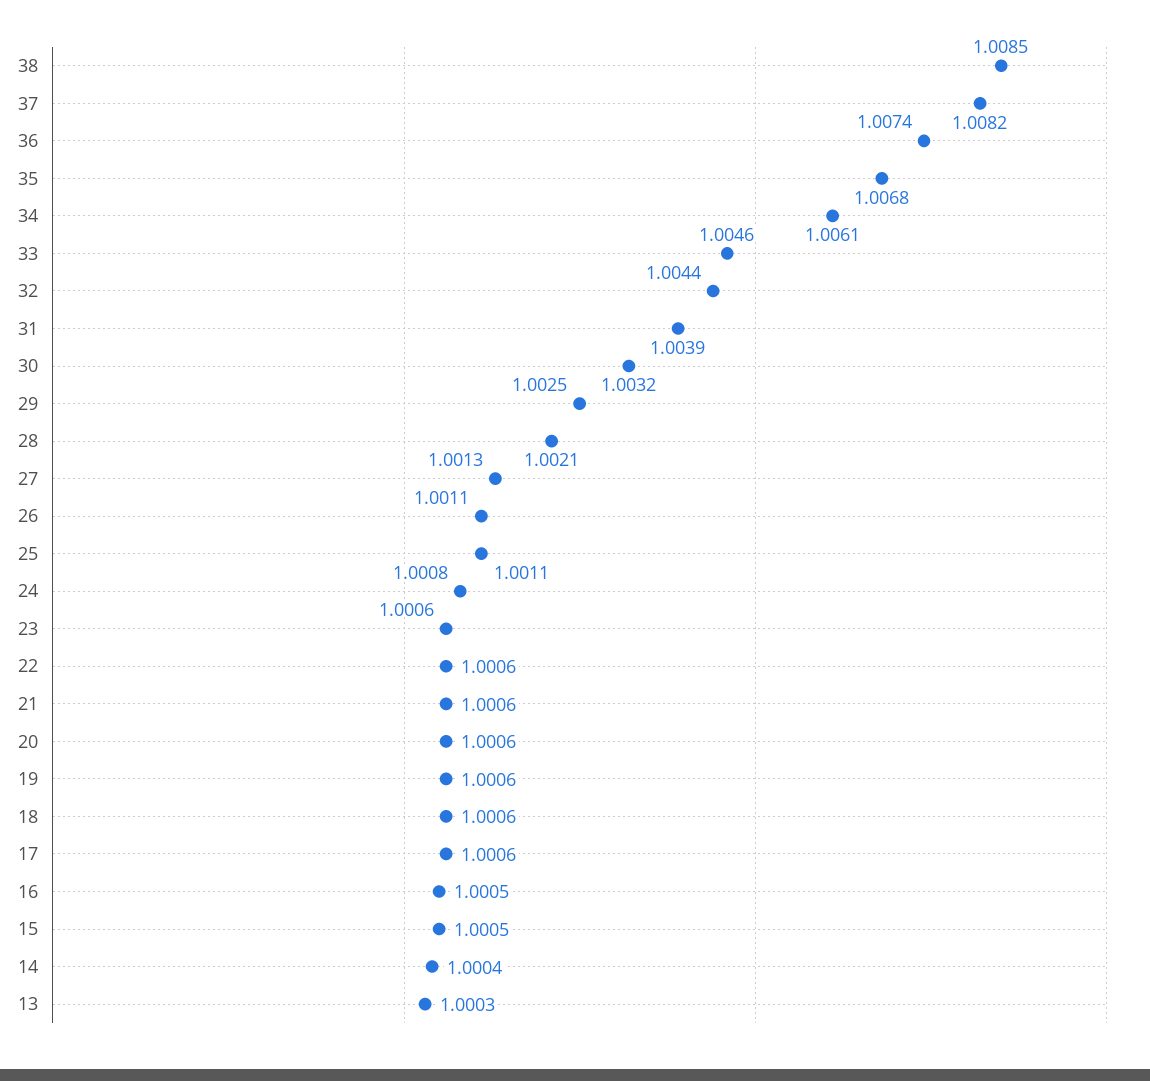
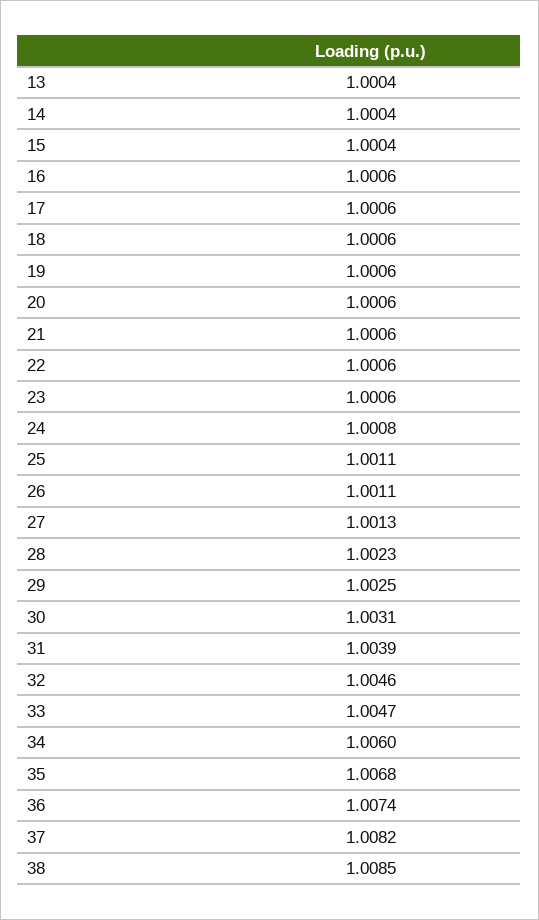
  {
    "38": 1.0085,
    "37": 1.0082,
    "36": 1.0074,
    "35": 1.0068,
-   "34": 1.0061,
+   "34": 1.006,
-   "33": 1.0046,
+   "33": 1.0047,
-   "32": 1.0044,
+   "32": 1.0046,
    "31": 1.0039,
-   "30": 1.0032,
+   "30": 1.0031,
    "29": 1.0025,
-   "28": 1.0021,
+   "28": 1.0023,
    "27": 1.0013,
    "26": 1.0011,
    "25": 1.0011,
    "24": 1.0008,
    "23": 1.0006,
    "22": 1.0006,
    "21": 1.0006,
    "20": 1.0006,
    "19": 1.0006,
    "18": 1.0006,
    "17": 1.0006,
-   "16": 1.0005,
+   "16": 1.0006,
-   "15": 1.0005,
+   "15": 1.0004,
    "14": 1.0004,
-   "13": 1.0003
+   "13": 1.0004
  }

